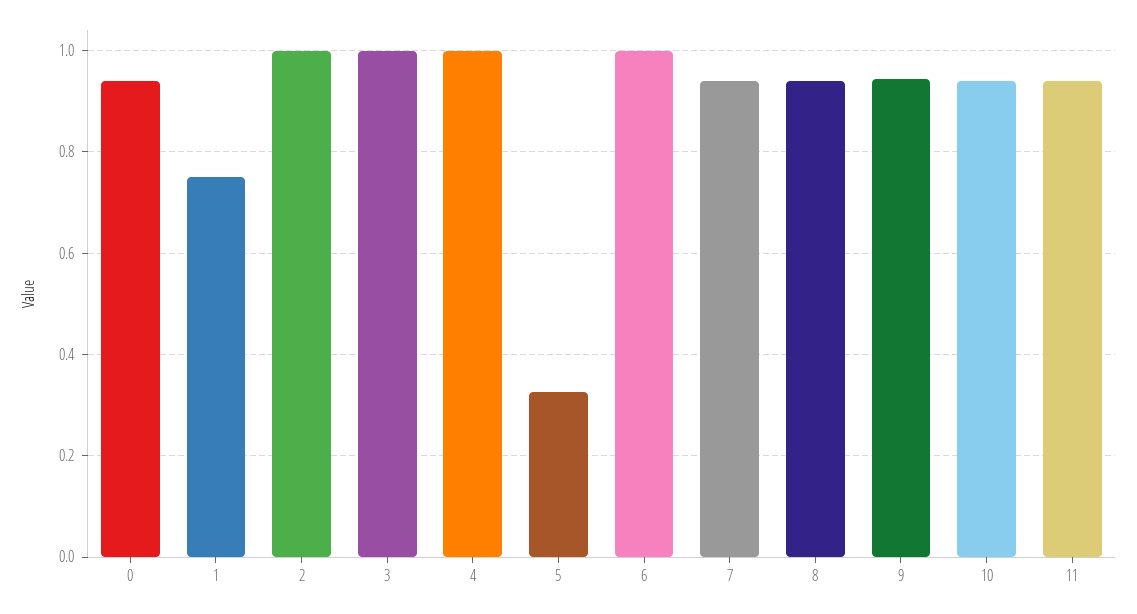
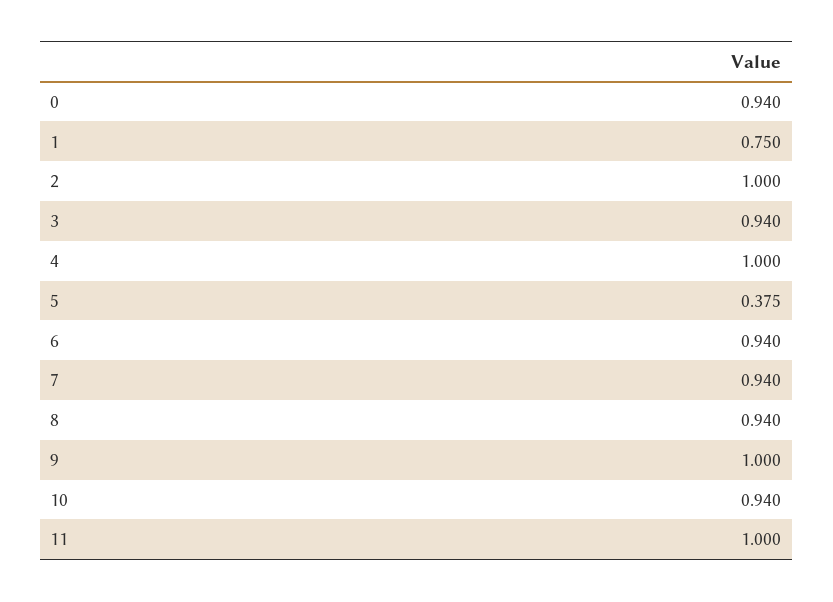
  {
    "0": 0.94,
    "1": 0.75,
    "2": 1,
-   "3": 1,
+   "3": 0.94,
    "4": 1,
-   "5": 0.32,
+   "5": 0.375,
-   "6": 1,
+   "6": 0.94,
    "7": 0.94,
    "8": 0.94,
-   "9": 0.94,
+   "9": 1,
    "10": 0.94,
-   "11": 0.94
+   "11": 1
  }

